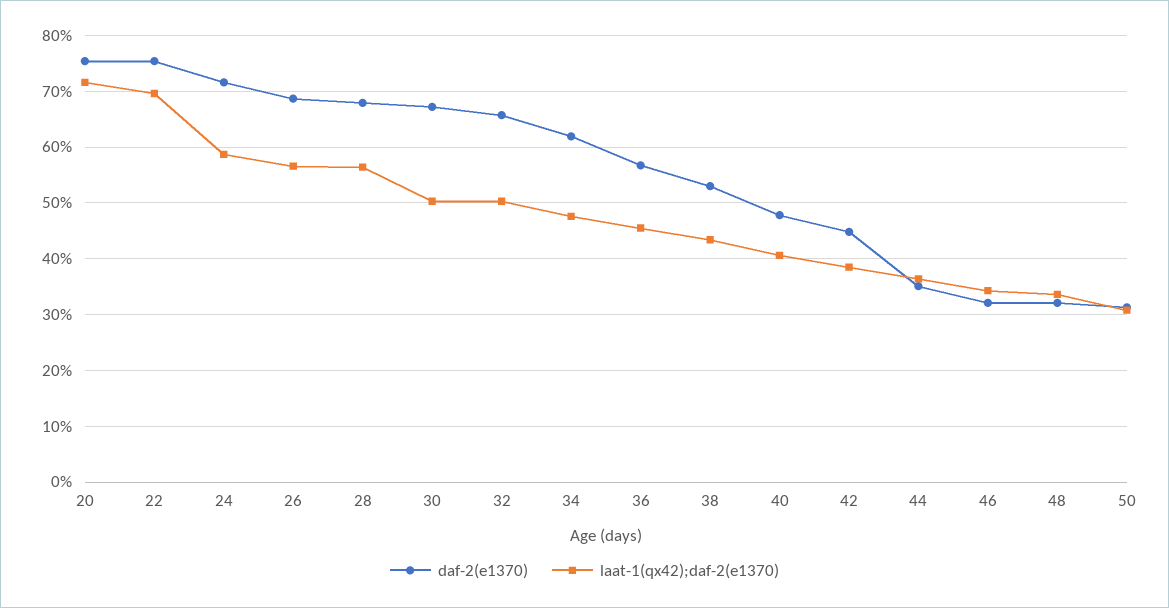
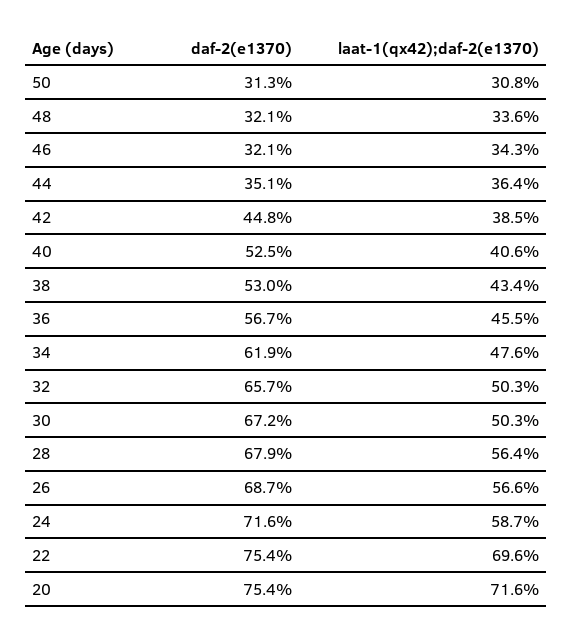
  {
    "daf-2(e1370)": {
      "20": 75.4,
      "22": 75.4,
      "24": 71.6,
      "26": 68.7,
      "28": 67.9,
      "30": 67.2,
      "32": 65.7,
      "34": 61.9,
      "36": 56.7,
      "38": 53,
-     "40": 48,
+     "40": 52.5,
      "42": 44.8,
      "44": 35.1,
      "46": 32.1,
      "48": 32.1,
      "50": 31.3
    },
    "laat-1(qx42);daf-2(e1370)": {
      "20": 71.6,
      "22": 69.6,
      "24": 58.7,
      "26": 56.6,
      "28": 56.4,
      "30": 50.3,
      "32": 50.3,
      "34": 47.6,
      "36": 45.5,
      "38": 43.4,
      "40": 40.6,
      "42": 38.5,
      "44": 36.4,
      "46": 34.3,
      "48": 33.6,
      "50": 30.8
    }
  }

